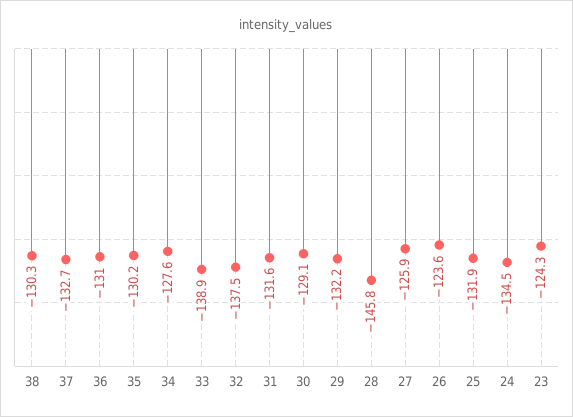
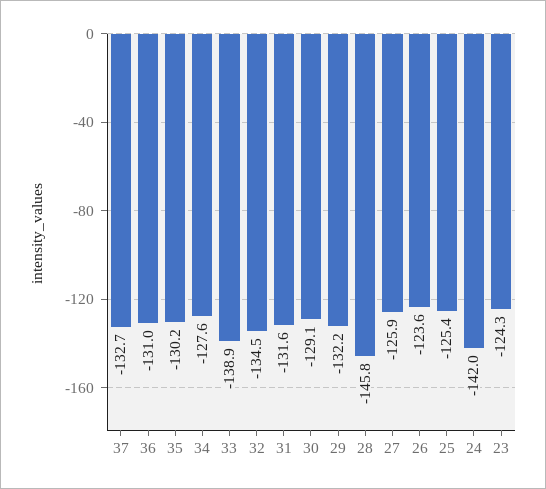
  {
-   "38": -130.3,
    "37": -132.7,
    "36": -131,
    "35": -130.2,
    "34": -127.6,
    "33": -138.9,
-   "32": -137.5,
+   "32": -134.5,
    "31": -131.6,
    "30": -129.1,
    "29": -132.2,
    "28": -145.8,
    "27": -125.9,
    "26": -123.6,
-   "25": -131.9,
+   "25": -125.4,
-   "24": -134.5,
+   "24": -142,
    "23": -124.3
  }

